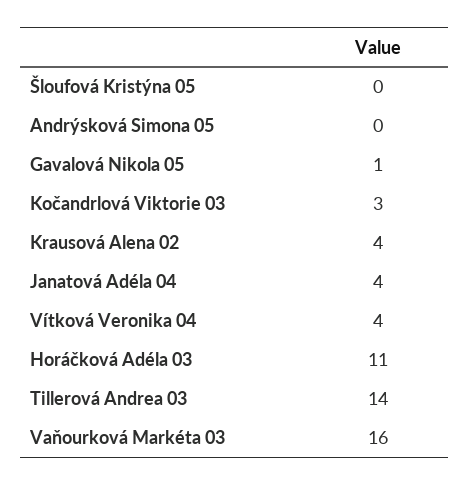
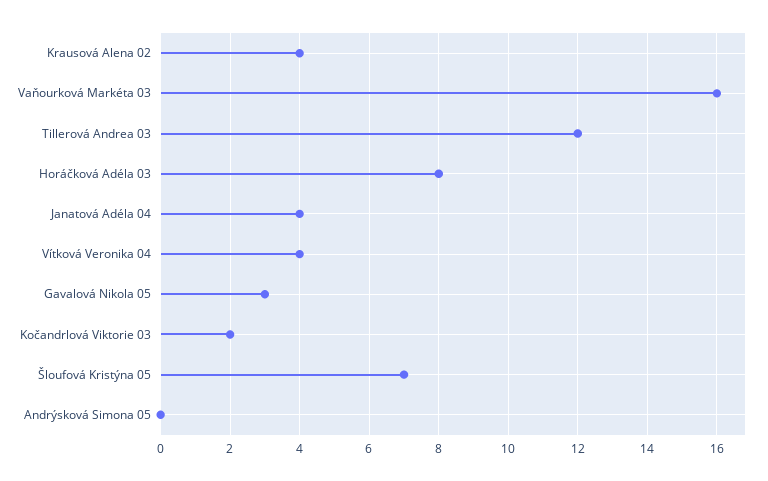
  {
-   "Šloufová Kristýna 05": 0,
+   "Šloufová Kristýna 05": 7,
    "Andrýsková Simona 05": 0,
-   "Gavalová Nikola 05": 1,
+   "Gavalová Nikola 05": 3,
-   "Kočandrlová Viktorie 03": 3,
+   "Kočandrlová Viktorie 03": 2,
    "Krausová Alena 02": 4,
    "Janatová Adéla 04": 4,
    "Vítková Veronika 04": 4,
-   "Horáčková Adéla 03": 11,
+   "Horáčková Adéla 03": 8,
-   "Tillerová Andrea 03": 14,
+   "Tillerová Andrea 03": 12,
    "Vaňourková Markéta 03": 16
  }

